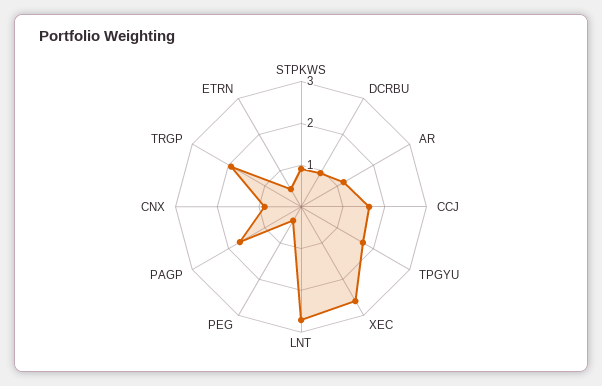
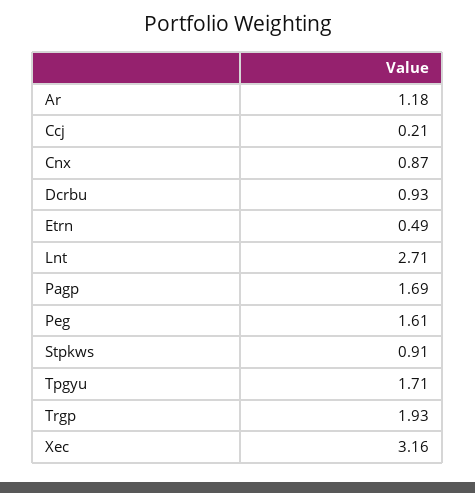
  {
    "STPKWS": 0.91,
    "DCRBU": 0.93,
    "AR": 1.18,
-   "CCJ": 1.6,
+   "CCJ": 0.21,
    "TPGYU": 1.71,
-   "XEC": 2.6,
+   "XEC": 3.16,
    "LNT": 2.71,
-   "PEG": 0.4,
+   "PEG": 1.61,
    "PAGP": 1.69,
    "CNX": 0.87,
    "TRGP": 1.93,
    "ETRN": 0.49
  }

